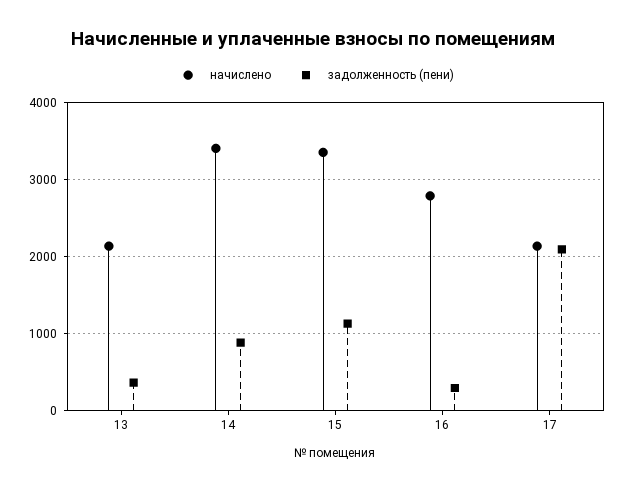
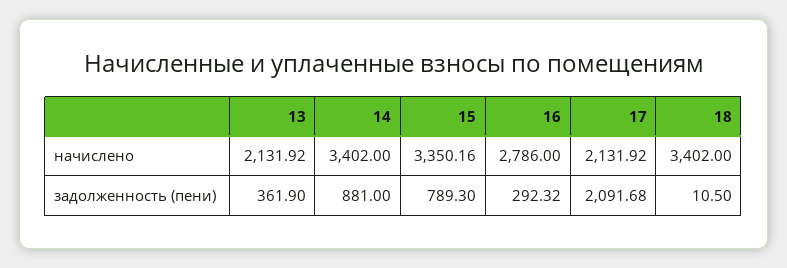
  {
    "начислено": {
      "13": 2131.92,
      "14": 3402,
      "15": 3350.16,
      "16": 2786,
-     "17": 2131.92
+     "17": 2131.92,
+     "18": 3402
    },
    "задолженность (пени)": {
      "13": 361.9,
      "14": 881,
-     "15": 1100,
+     "15": 789.3,
      "16": 292.32,
-     "17": 2091.68
+     "17": 2091.68,
+     "18": 10.5
    }
  }

